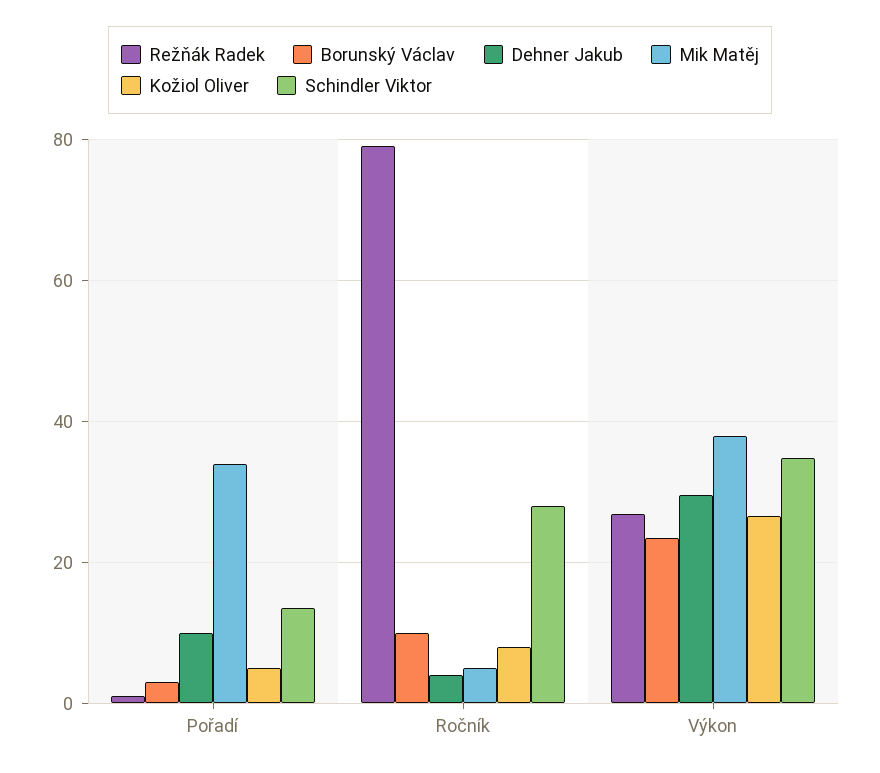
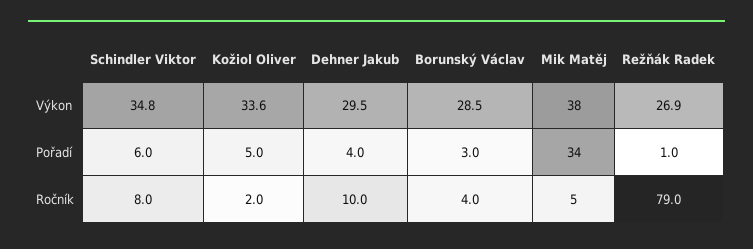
  {
    "Režňák Radek": {
      "Pořadí": 1,
      "Ročník": 79,
      "Výkon": 26.9
    },
    "Borunský Václav": {
      "Pořadí": 3,
-     "Ročník": 10,
+     "Ročník": 4,
-     "Výkon": 24
+     "Výkon": 28.5
    },
    "Dehner Jakub": {
-     "Pořadí": 10,
+     "Pořadí": 4,
-     "Ročník": 4,
+     "Ročník": 10,
      "Výkon": 29.5
    },
    "Mik Matěj": {
      "Pořadí": 34,
      "Ročník": 5,
      "Výkon": 38
    },
    "Kožiol Oliver": {
      "Pořadí": 5,
-     "Ročník": 8,
+     "Ročník": 2,
-     "Výkon": 26
+     "Výkon": 33.6
    },
    "Schindler Viktor": {
-     "Pořadí": 14,
+     "Pořadí": 6,
-     "Ročník": 28,
+     "Ročník": 8,
      "Výkon": 34.8
    }
  }

